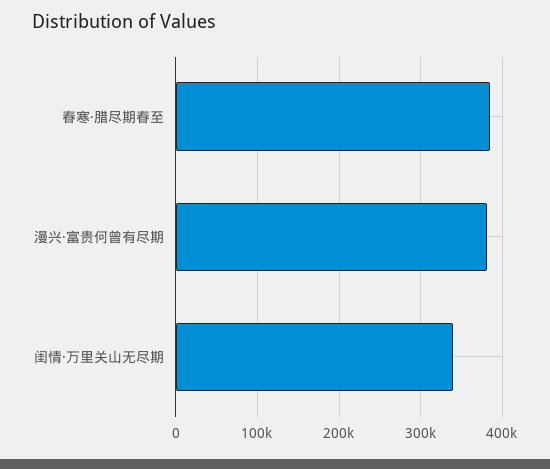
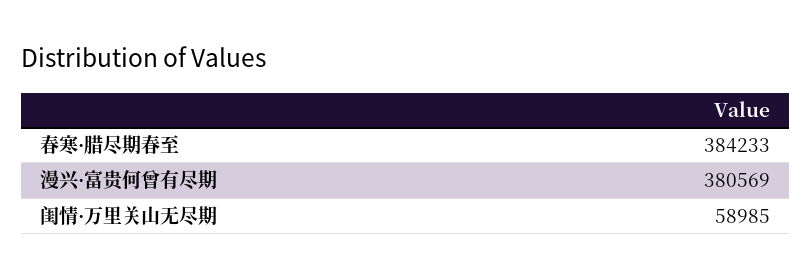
  {
    "春寒·腊尽期春至": 384233,
    "漫兴·富贵何曾有尽期": 380569,
-   "闺情·万里关山无尽期": 340000
+   "闺情·万里关山无尽期": 58985
  }

